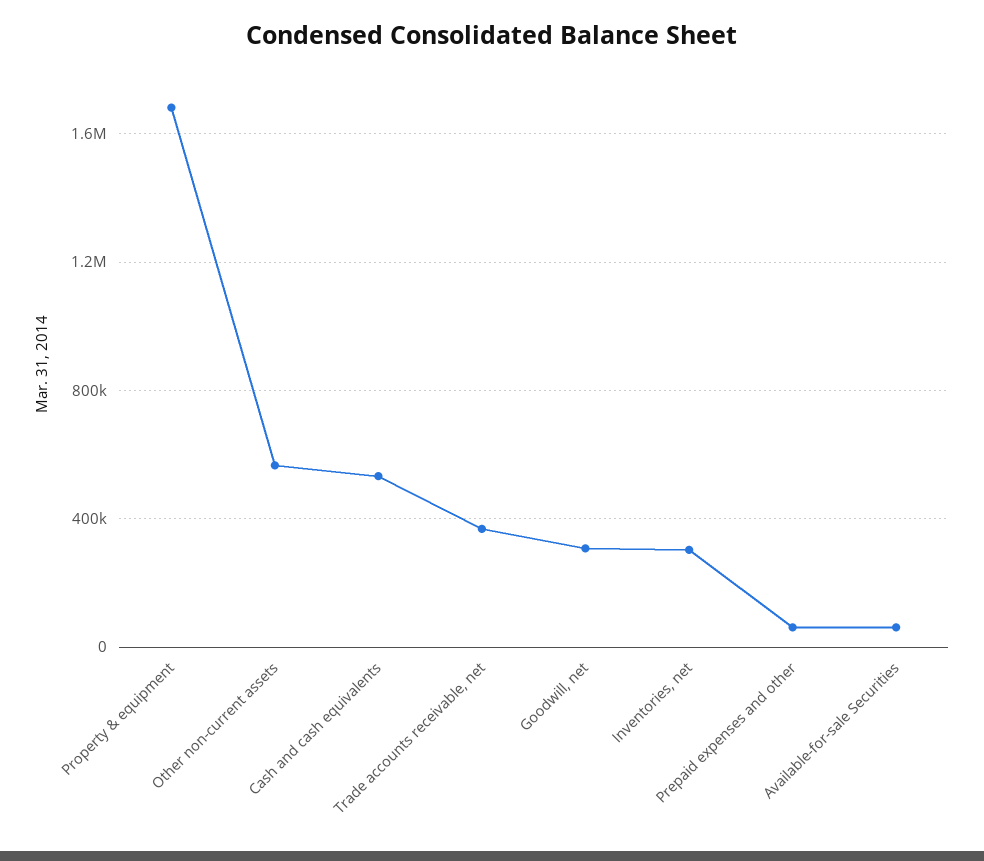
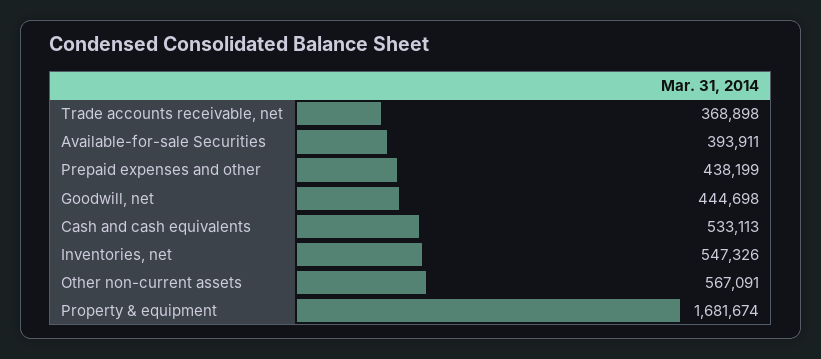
  {
    "Property & equipment": 1681674,
    "Other non-current assets": 567091,
    "Cash and cash equivalents": 533113,
    "Trade accounts receivable, net": 368898,
-   "Goodwill, net": 300000,
+   "Goodwill, net": 444698,
-   "Inventories, net": 300000,
+   "Inventories, net": 547326,
-   "Prepaid expenses and other": 50000,
+   "Prepaid expenses and other": 438199,
-   "Available-for-sale Securities": 50000
+   "Available-for-sale Securities": 393911
  }

